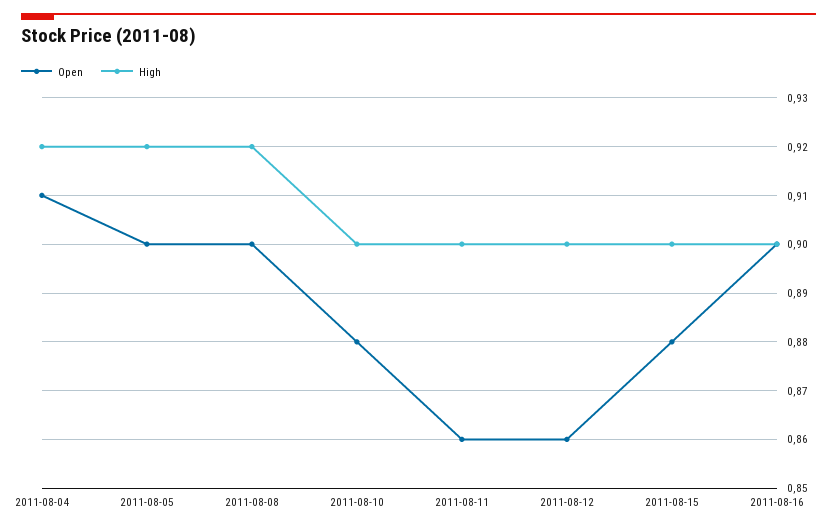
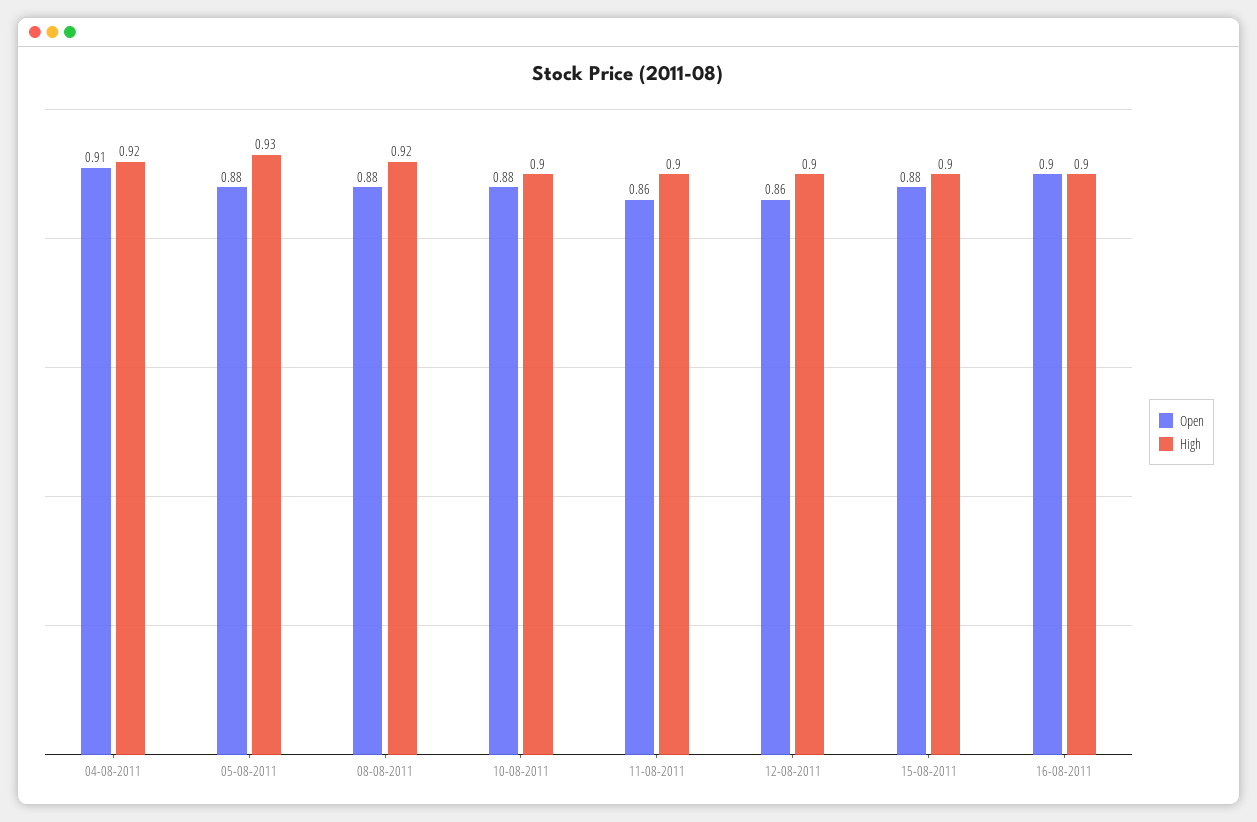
  {
    "Open": {
      "2011-08-04": 0.91,
-     "2011-08-05": 0.9,
+     "2011-08-05": 0.88,
-     "2011-08-08": 0.9,
+     "2011-08-08": 0.88,
      "2011-08-10": 0.88,
      "2011-08-11": 0.86,
      "2011-08-12": 0.86,
      "2011-08-15": 0.88,
      "2011-08-16": 0.9
    },
    "High": {
      "2011-08-04": 0.92,
-     "2011-08-05": 0.92,
+     "2011-08-05": 0.93,
      "2011-08-08": 0.92,
      "2011-08-10": 0.9,
      "2011-08-11": 0.9,
      "2011-08-12": 0.9,
      "2011-08-15": 0.9,
      "2011-08-16": 0.9
    }
  }

